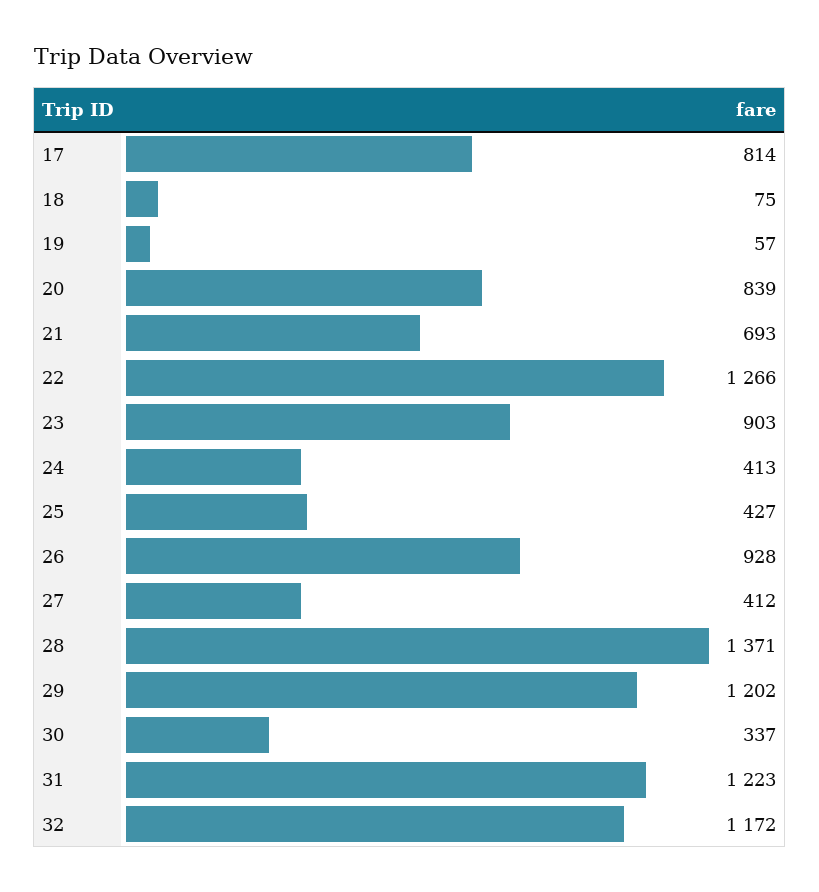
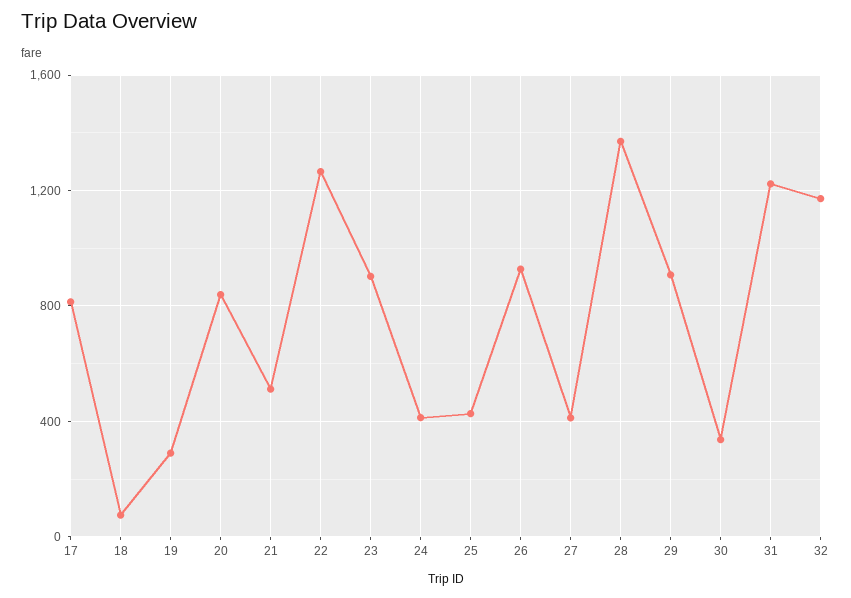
  {
    "17": 814,
    "18": 75,
-   "19": 57,
+   "19": 300,
    "20": 839,
-   "21": 693,
+   "21": 500,
    "22": 1266,
    "23": 903,
    "24": 413,
    "25": 427,
    "26": 928,
    "27": 412,
    "28": 1371,
-   "29": 1202,
+   "29": 900,
    "30": 337,
    "31": 1223,
    "32": 1172
  }

